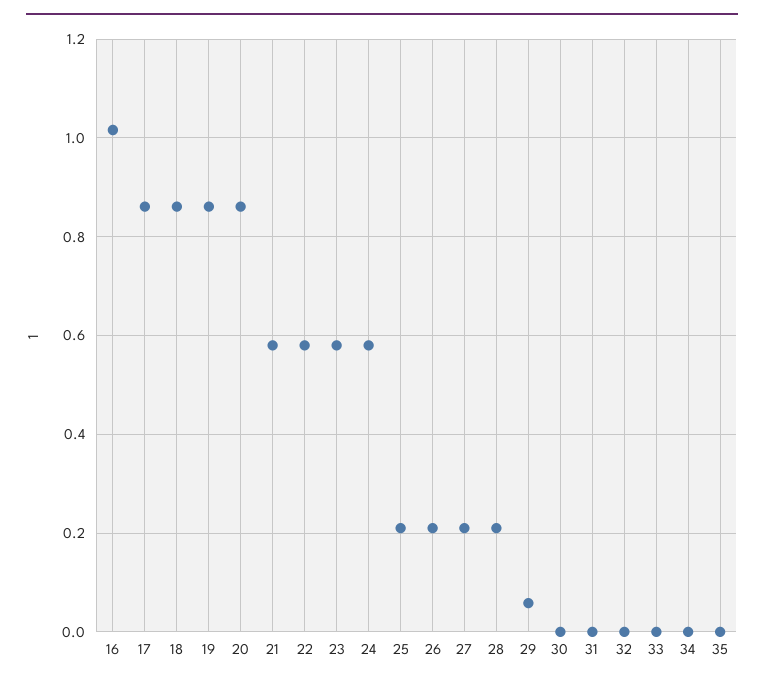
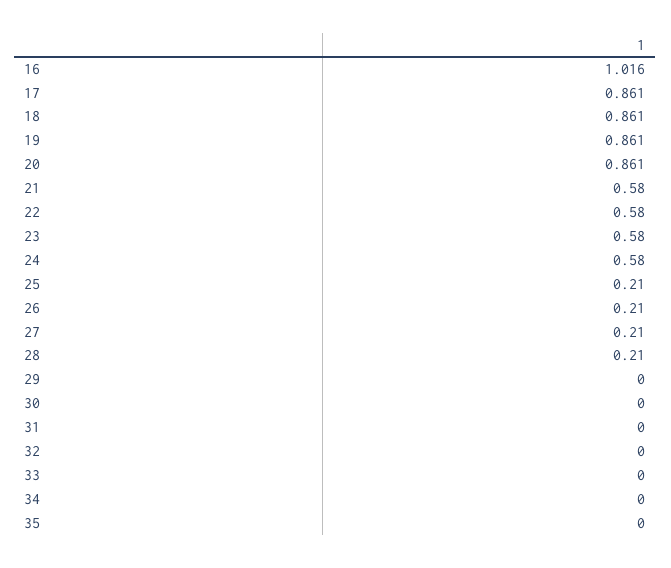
  {
    "16": 1.016,
    "17": 0.861,
    "18": 0.861,
    "19": 0.861,
    "20": 0.861,
    "21": 0.58,
    "22": 0.58,
    "23": 0.58,
    "24": 0.58,
    "25": 0.21,
    "26": 0.21,
    "27": 0.21,
    "28": 0.21,
-   "29": 0.06,
+   "29": 0,
    "30": 0,
    "31": 0,
    "32": 0,
    "33": 0,
    "34": 0,
    "35": 0
  }

